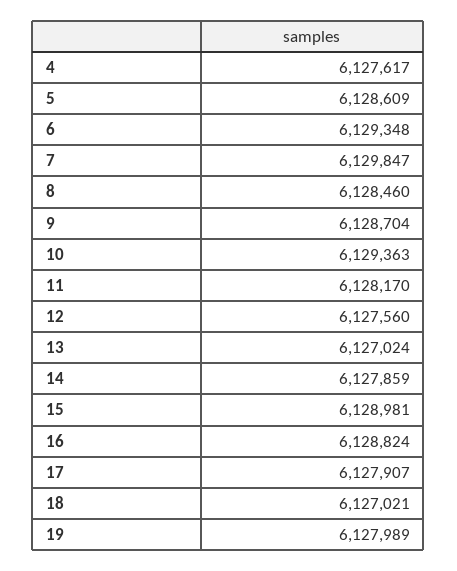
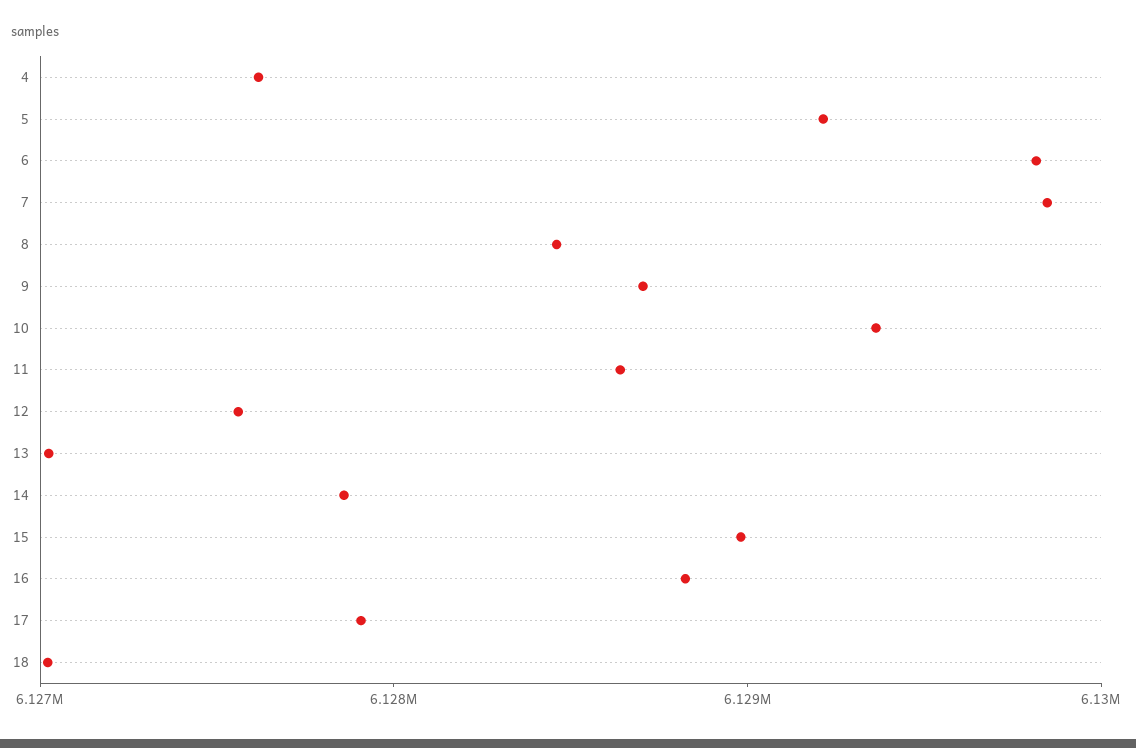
  {
    "4": 6127617,
-   "5": 6128609,
+   "5": 6129200,
-   "6": 6129348,
+   "6": 6129800,
    "7": 6129847,
    "8": 6128460,
    "9": 6128704,
    "10": 6129363,
-   "11": 6128170,
+   "11": 6128600,
    "12": 6127560,
    "13": 6127024,
    "14": 6127859,
    "15": 6128981,
    "16": 6128824,
    "17": 6127907,
-   "18": 6127021,
+   "18": 6127021
-   "19": 6127989
  }

